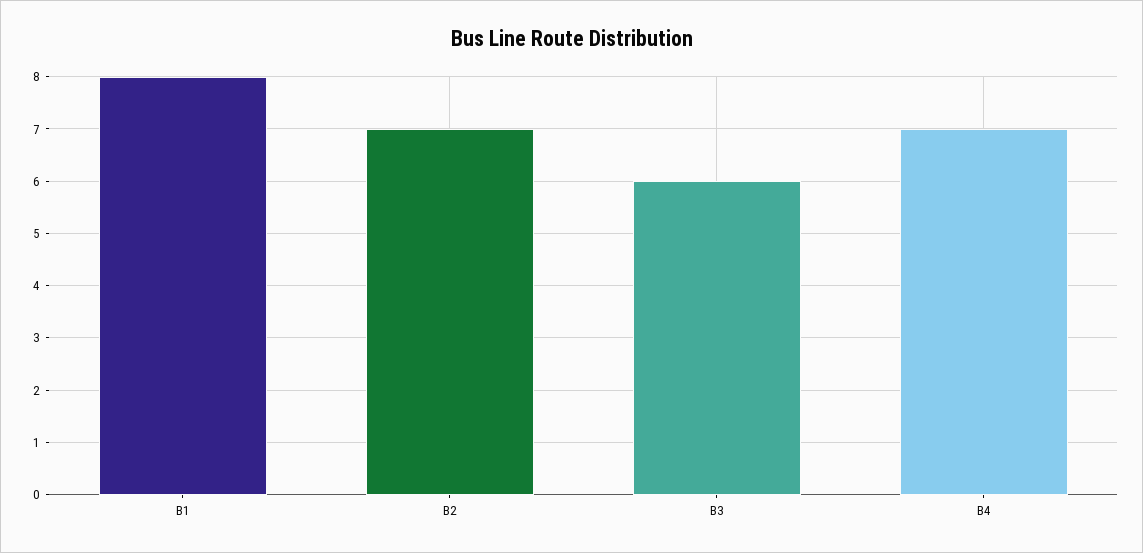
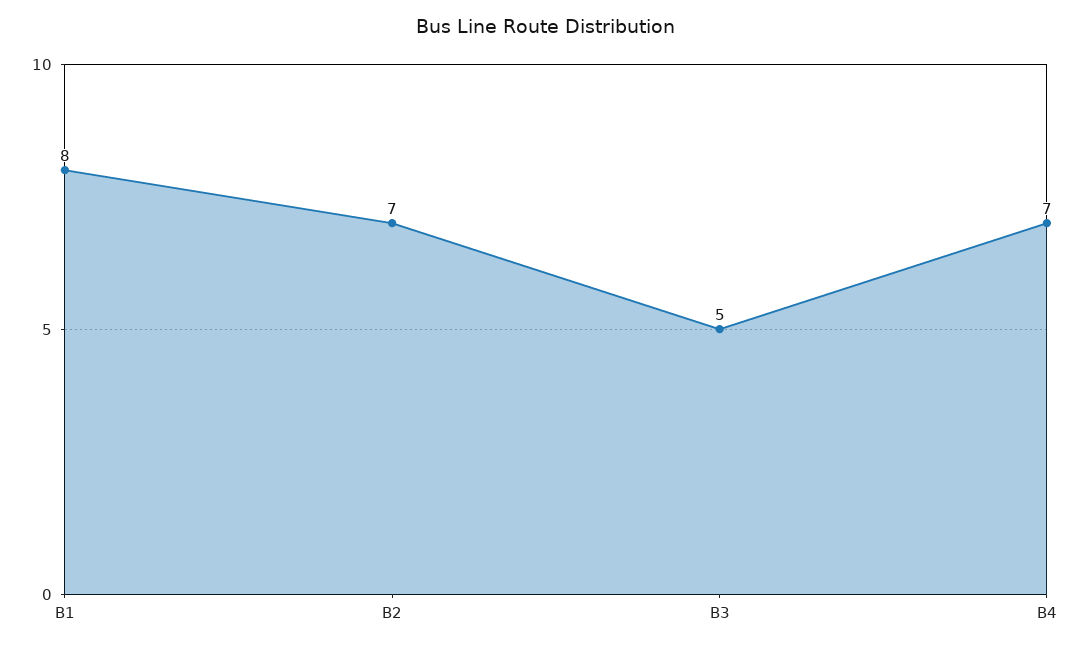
  {
    "B1": 8,
    "B2": 7,
-   "B3": 6,
+   "B3": 5,
    "B4": 7
  }

